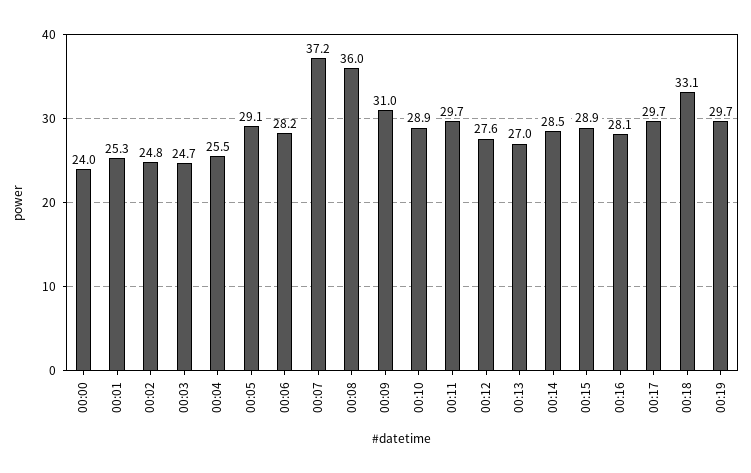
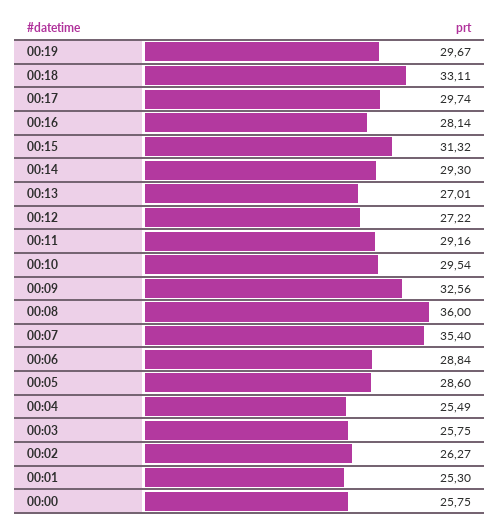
  {
-   "00:00": 24,
+   "00:00": 25.75,
    "00:01": 25.3,
-   "00:02": 24.8,
+   "00:02": 26.27,
-   "00:03": 24.7,
+   "00:03": 25.75,
    "00:04": 25.49,
-   "00:05": 29.1,
+   "00:05": 28.6,
-   "00:06": 28.2,
+   "00:06": 28.84,
-   "00:07": 37.2,
+   "00:07": 35.4,
    "00:08": 36,
-   "00:09": 31,
+   "00:09": 32.56,
-   "00:10": 28.9,
+   "00:10": 29.54,
-   "00:11": 29.7,
+   "00:11": 29.16,
-   "00:12": 27.6,
+   "00:12": 27.22,
    "00:13": 27.01,
-   "00:14": 28.5,
+   "00:14": 29.3,
-   "00:15": 28.9,
+   "00:15": 31.32,
    "00:16": 28.14,
    "00:17": 29.74,
    "00:18": 33.11,
    "00:19": 29.67
  }

